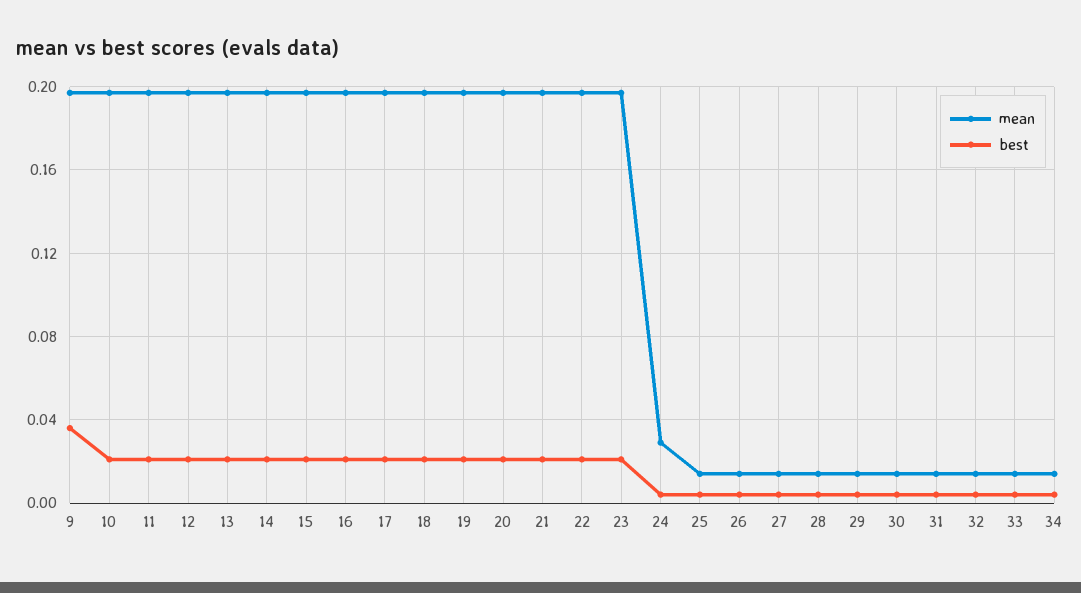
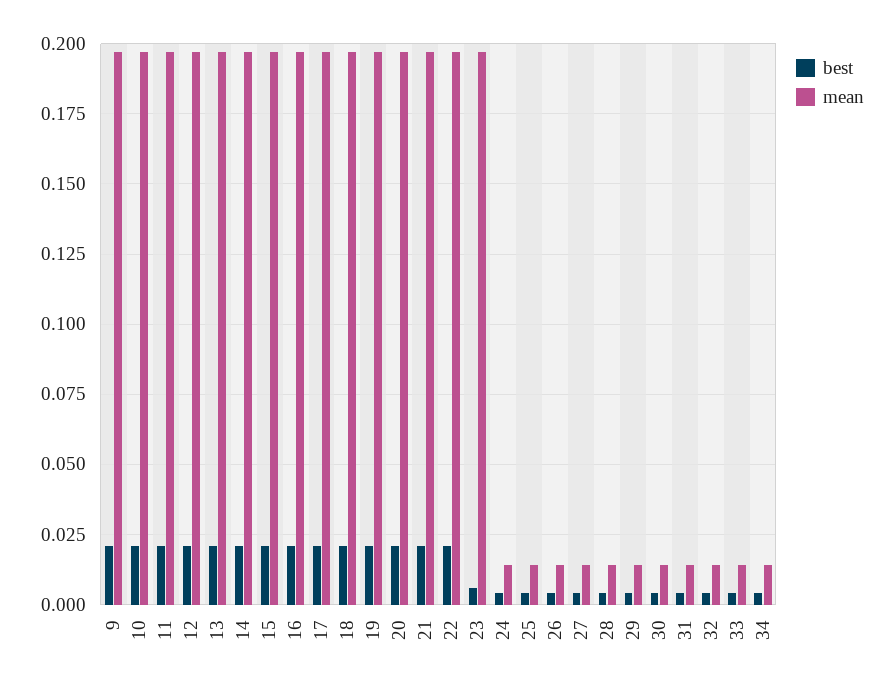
  {
    "mean": {
      "9": 0.195,
      "10": 0.195,
      "11": 0.195,
      "12": 0.195,
      "13": 0.195,
      "14": 0.195,
      "15": 0.195,
      "16": 0.195,
      "17": 0.195,
      "18": 0.195,
      "19": 0.195,
      "20": 0.195,
      "21": 0.195,
      "22": 0.195,
      "23": 0.195,
-     "24": 0.03,
+     "24": 0.015,
      "25": 0.015,
      "26": 0.015,
      "27": 0.015,
      "28": 0.015,
      "29": 0.015,
      "30": 0.015,
      "31": 0.015,
      "32": 0.015,
      "33": 0.015,
      "34": 0.015
    },
    "best": {
-     "9": 0.035,
+     "9": 0.02,
      "10": 0.02,
      "11": 0.02,
      "12": 0.02,
      "13": 0.02,
      "14": 0.02,
      "15": 0.02,
      "16": 0.02,
      "17": 0.02,
      "18": 0.02,
      "19": 0.02,
      "20": 0.02,
      "21": 0.02,
      "22": 0.02,
-     "23": 0.02,
+     "23": 0.005,
      "24": 0.005,
      "25": 0.005,
      "26": 0.005,
      "27": 0.005,
      "28": 0.005,
      "29": 0.005,
      "30": 0.005,
      "31": 0.005,
      "32": 0.005,
      "33": 0.005,
      "34": 0.005
    }
  }

